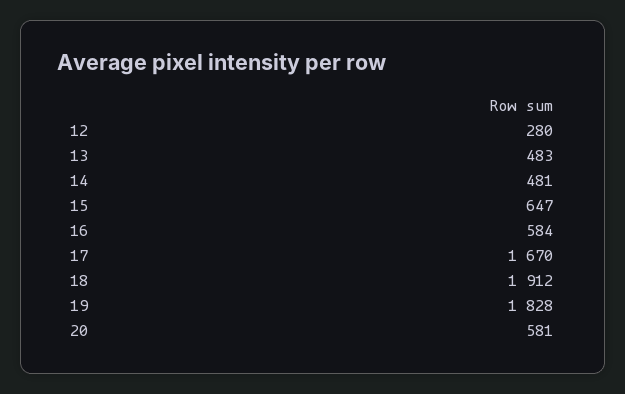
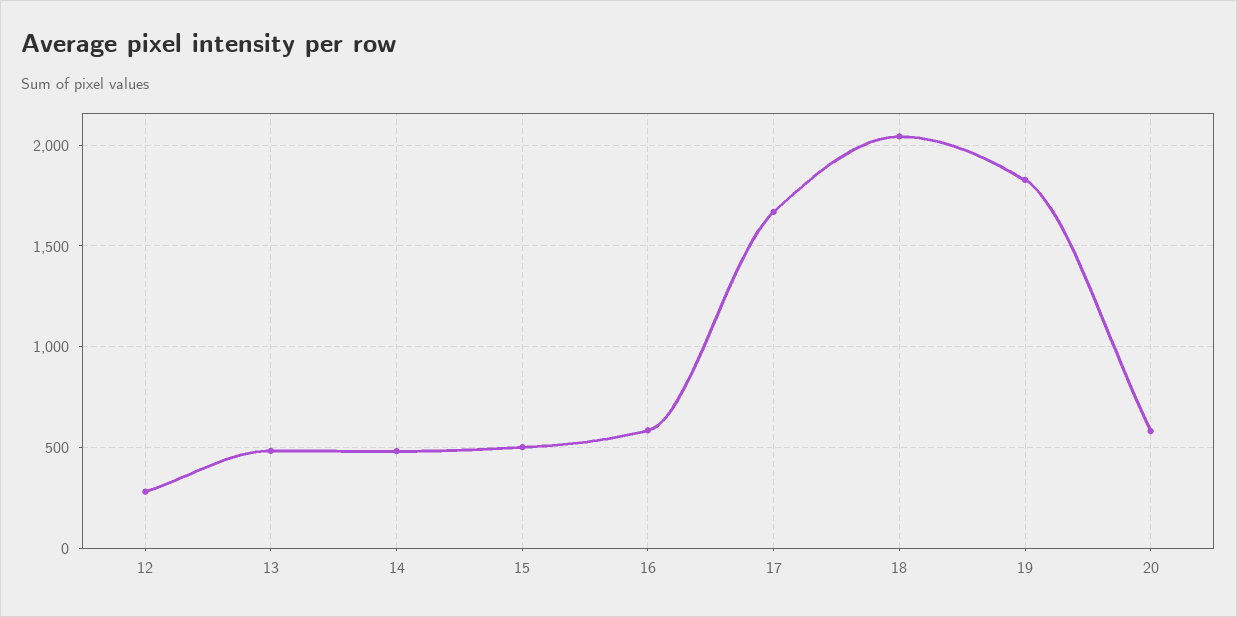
  {
    "12": 280,
    "13": 483,
    "14": 481,
-   "15": 647,
+   "15": 500,
    "16": 584,
    "17": 1670,
-   "18": 1912,
+   "18": 2050,
    "19": 1828,
    "20": 581
  }

